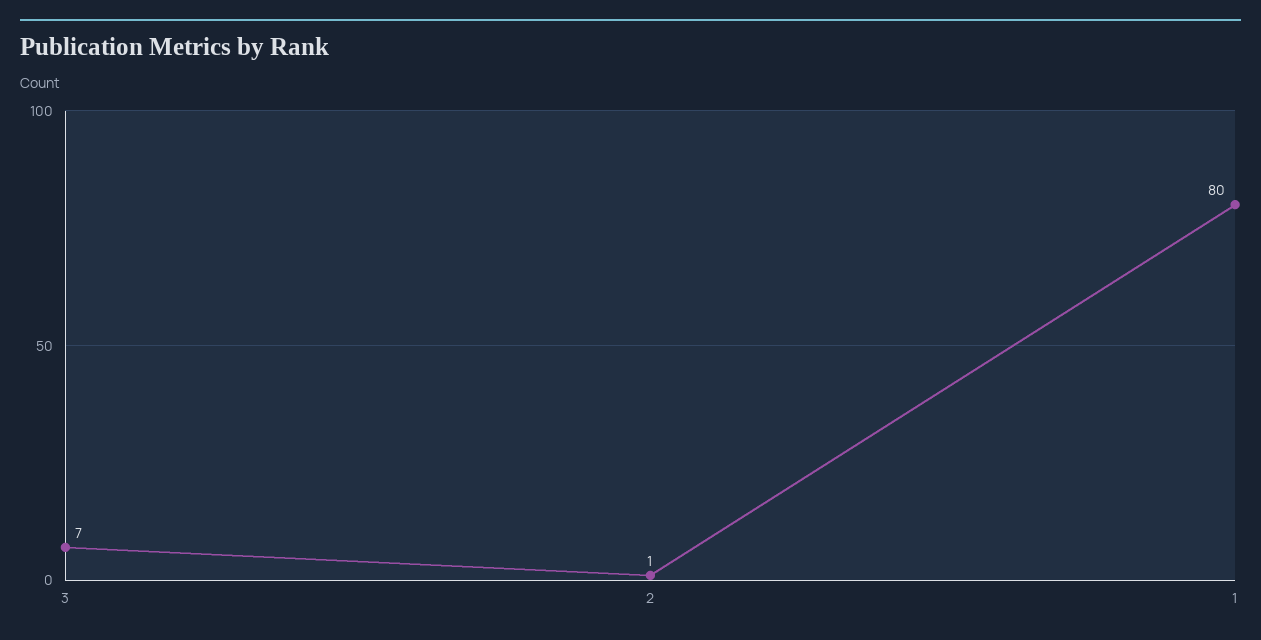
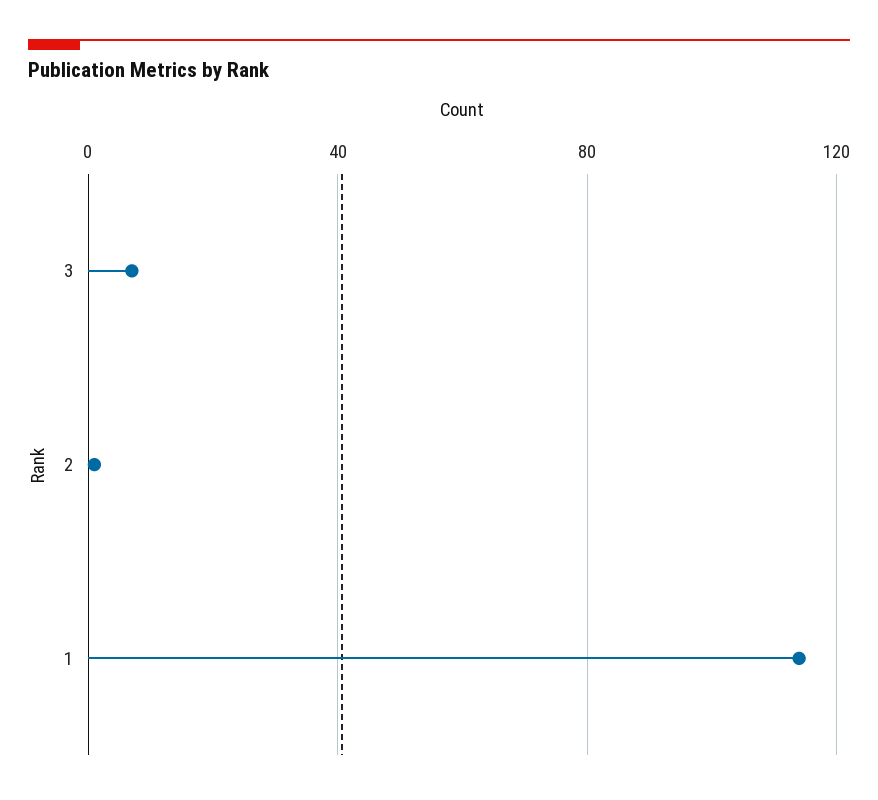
  {
    "3": 7,
    "2": 1,
-   "1": 80
+   "1": 115
  }

